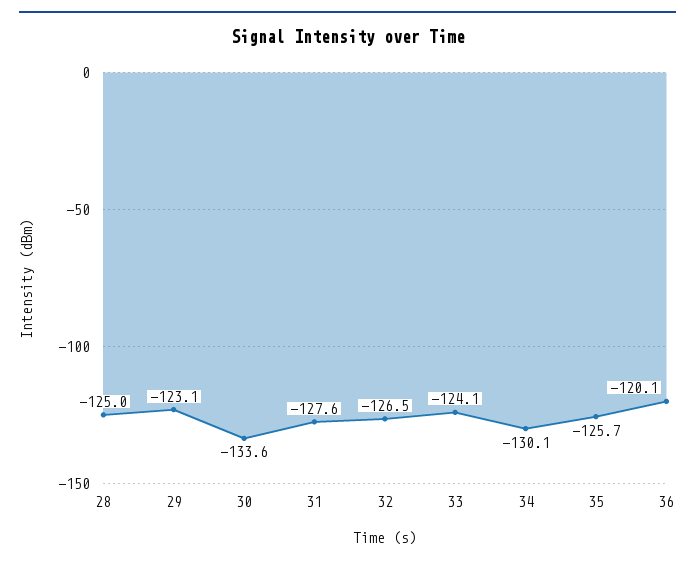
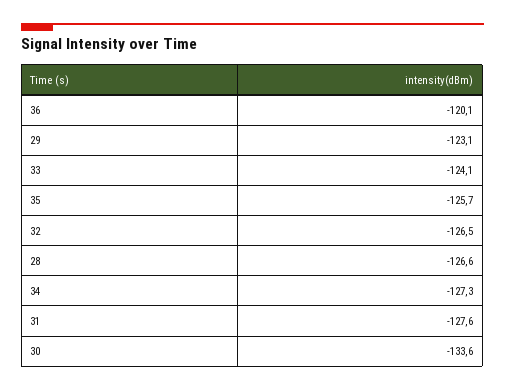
  {
-   "28": -125,
+   "28": -126.6,
    "29": -123.1,
    "30": -133.6,
    "31": -127.6,
    "32": -126.5,
    "33": -124.1,
-   "34": -130.1,
+   "34": -127.3,
    "35": -125.7,
    "36": -120.1
  }

